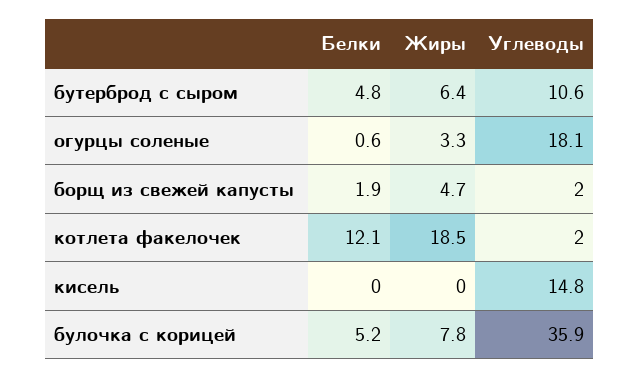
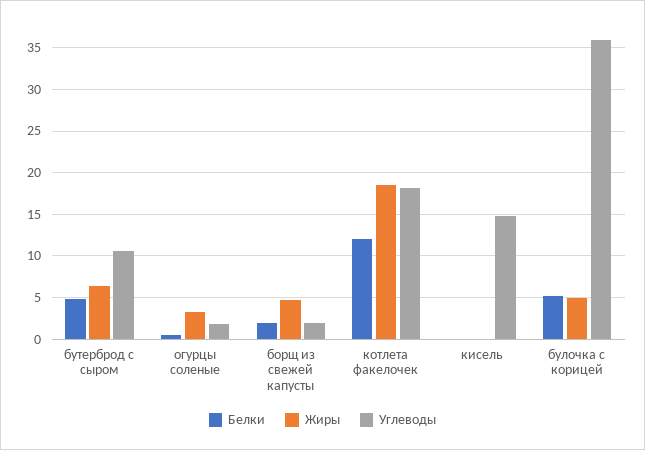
  {
    "Белки": {
      "бутерброд с сыром": 4.8,
      "огурцы соленые": 0.6,
      "борщ из свежей капусты": 1.9,
      "котлета факелочек": 12.1,
      "кисель": 0,
      "булочка с корицей": 5.2
    },
    "Жиры": {
      "бутерброд с сыром": 6.4,
      "огурцы соленые": 3.3,
      "борщ из свежей капусты": 4.7,
      "котлета факелочек": 18.5,
      "кисель": 0,
-     "булочка с корицей": 7.8
+     "булочка с корицей": 5
    },
    "Углеводы": {
      "бутерброд с сыром": 10.6,
-     "огурцы соленые": 18.1,
+     "огурцы соленые": 2,
      "борщ из свежей капусты": 2,
-     "котлета факелочек": 2,
+     "котлета факелочек": 18,
      "кисель": 14.8,
      "булочка с корицей": 35.9
    }
  }

